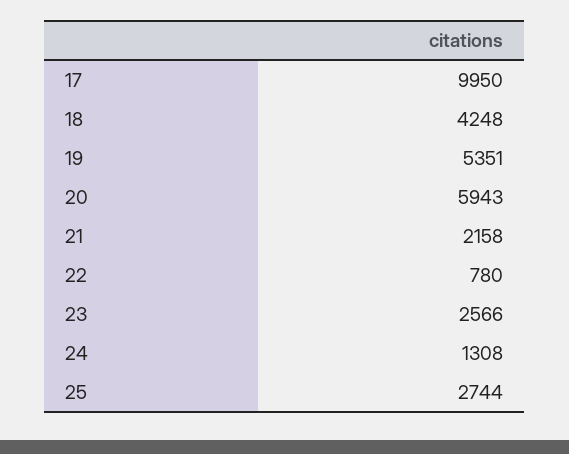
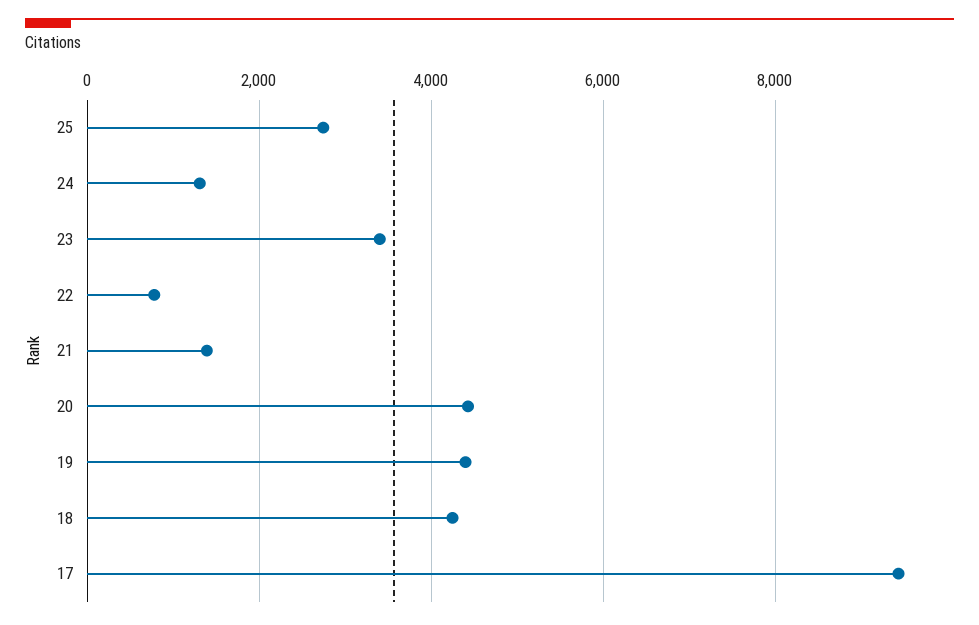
  {
-   "17": 9950,
+   "17": 9400,
    "18": 4248,
-   "19": 5351,
+   "19": 4400,
-   "20": 5943,
+   "20": 4400,
-   "21": 2158,
+   "21": 1400,
    "22": 780,
-   "23": 2566,
+   "23": 3400,
    "24": 1308,
    "25": 2744
  }

